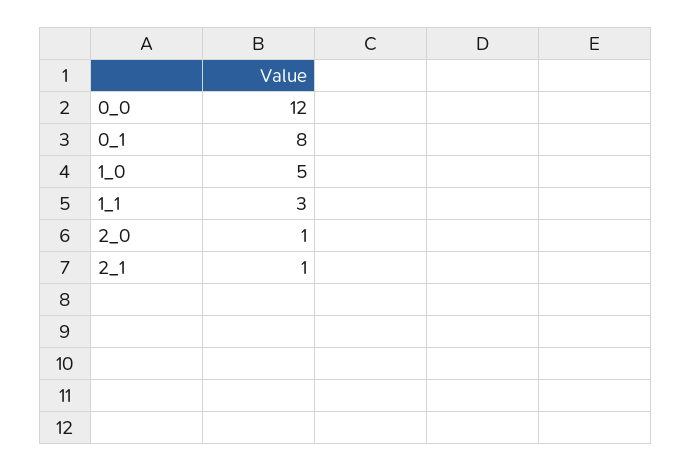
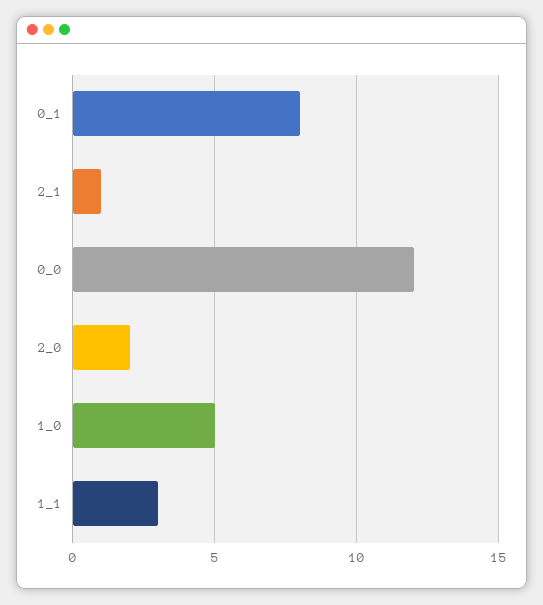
  {
    "0_0": 12,
    "0_1": 8,
    "1_0": 5,
    "1_1": 3,
-   "2_0": 1,
+   "2_0": 2,
    "2_1": 1
  }

